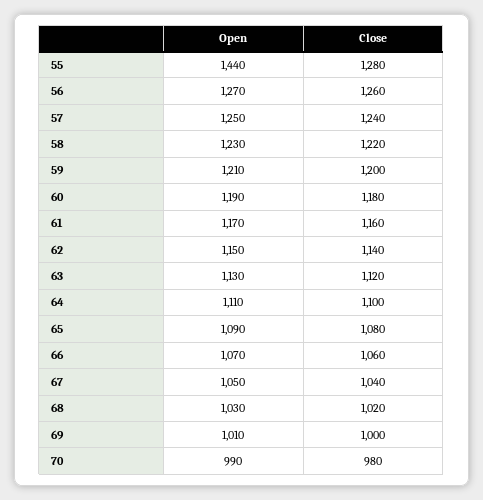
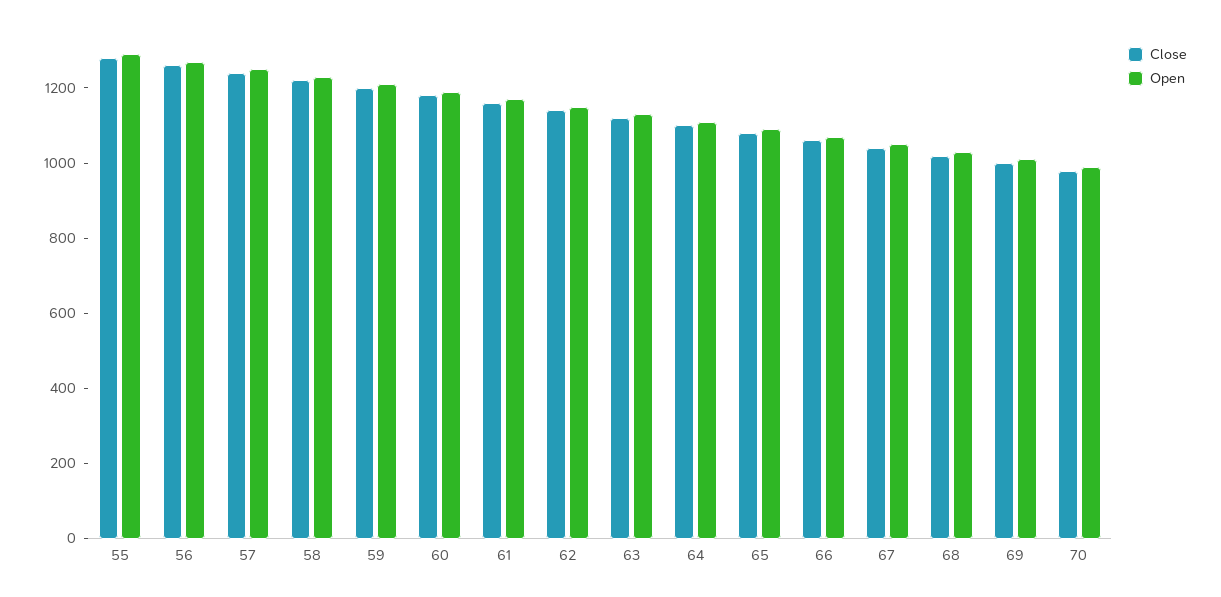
  {
    "Open": {
-     "55": 1440,
+     "55": 1300,
      "56": 1270,
      "57": 1250,
      "58": 1230,
      "59": 1210,
      "60": 1190,
      "61": 1170,
      "62": 1150,
      "63": 1130,
      "64": 1110,
      "65": 1090,
      "66": 1070,
      "67": 1050,
      "68": 1030,
      "69": 1010,
      "70": 990
    },
    "Close": {
      "55": 1280,
      "56": 1260,
      "57": 1240,
      "58": 1220,
      "59": 1200,
      "60": 1180,
      "61": 1160,
      "62": 1140,
      "63": 1120,
      "64": 1100,
      "65": 1080,
      "66": 1060,
      "67": 1040,
      "68": 1020,
      "69": 1000,
      "70": 980
    }
  }

